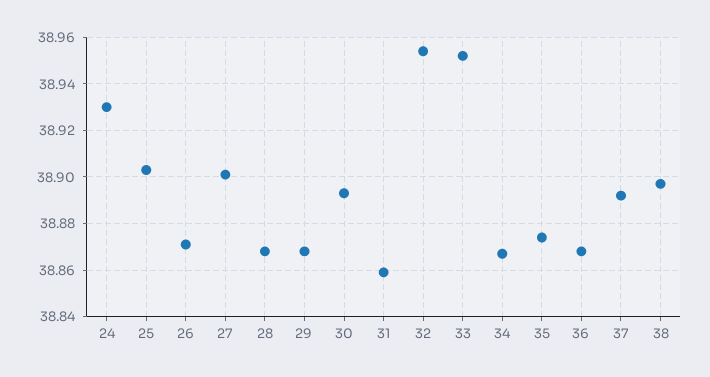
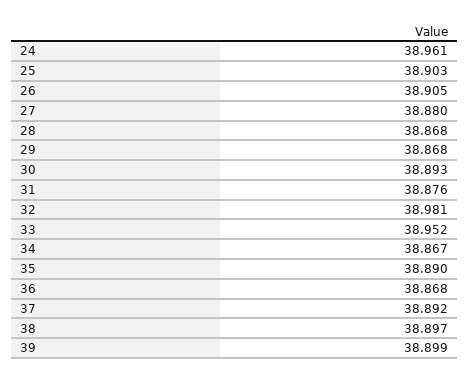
  {
-   "24": 38.93,
+   "24": 38.961,
    "25": 38.903,
-   "26": 38.87,
+   "26": 38.905,
-   "27": 38.9,
+   "27": 38.88,
    "28": 38.868,
    "29": 38.868,
    "30": 38.893,
-   "31": 38.86,
+   "31": 38.876,
-   "32": 38.955,
+   "32": 38.981,
    "33": 38.952,
    "34": 38.867,
-   "35": 38.875,
+   "35": 38.89,
    "36": 38.868,
    "37": 38.892,
-   "38": 38.897
+   "38": 38.897,
+   "39": 38.899
  }

